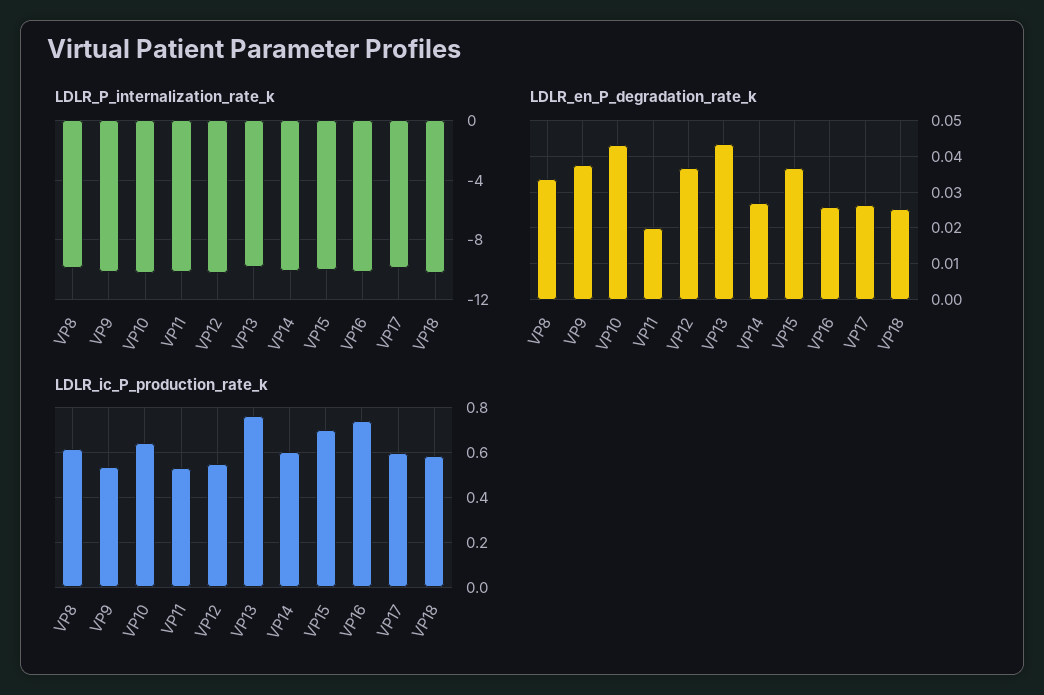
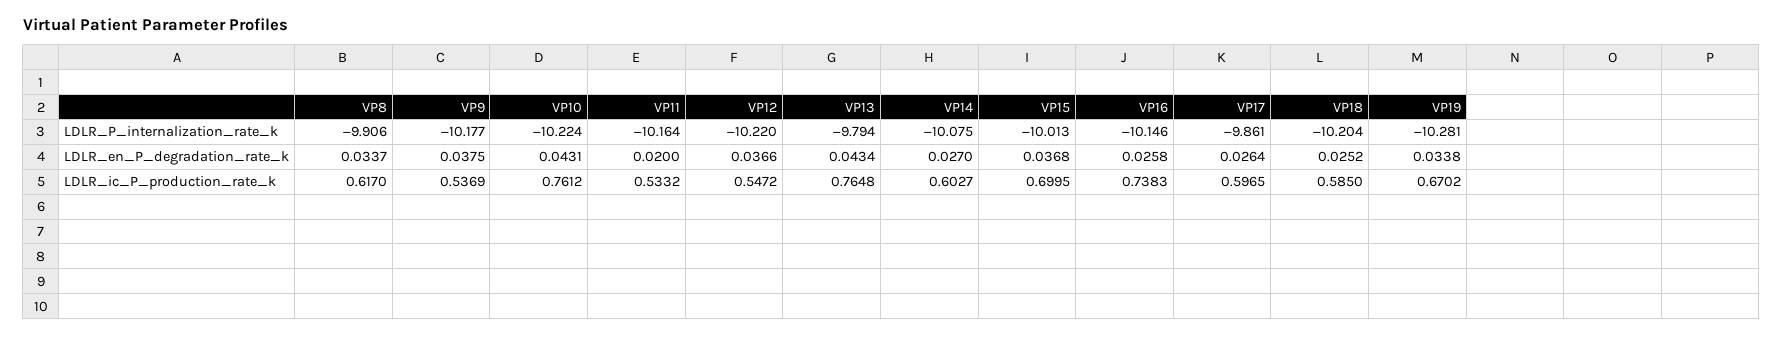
  {
    "LDLR_P_internalization_rate_k": {
      "VP8": -9.906,
      "VP9": -10.177,
      "VP10": -10.224,
      "VP11": -10.164,
      "VP12": -10.22,
      "VP13": -9.794,
      "VP14": -10.075,
      "VP15": -10.013,
      "VP16": -10.146,
      "VP17": -9.861,
-     "VP18": -10.204
+     "VP18": -10.204,
+     "VP19": -10.281
    },
    "LDLR_en_P_degradation_rate_k": {
      "VP8": 0.0337,
      "VP9": 0.0375,
      "VP10": 0.0431,
      "VP11": 0.02,
      "VP12": 0.0366,
      "VP13": 0.0434,
      "VP14": 0.027,
      "VP15": 0.0368,
      "VP16": 0.0258,
      "VP17": 0.0264,
-     "VP18": 0.0252
+     "VP18": 0.0252,
+     "VP19": 0.0338
    },
    "LDLR_ic_P_production_rate_k": {
      "VP8": 0.617,
      "VP9": 0.5369,
-     "VP10": 0.65,
+     "VP10": 0.7612,
      "VP11": 0.5332,
      "VP12": 0.5472,
      "VP13": 0.7648,
      "VP14": 0.6027,
      "VP15": 0.6995,
      "VP16": 0.7383,
      "VP17": 0.5965,
-     "VP18": 0.585
+     "VP18": 0.585,
+     "VP19": 0.6702
    }
  }

